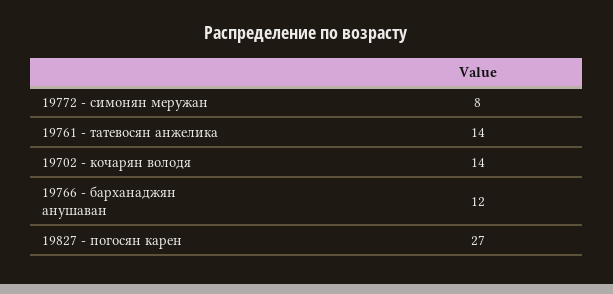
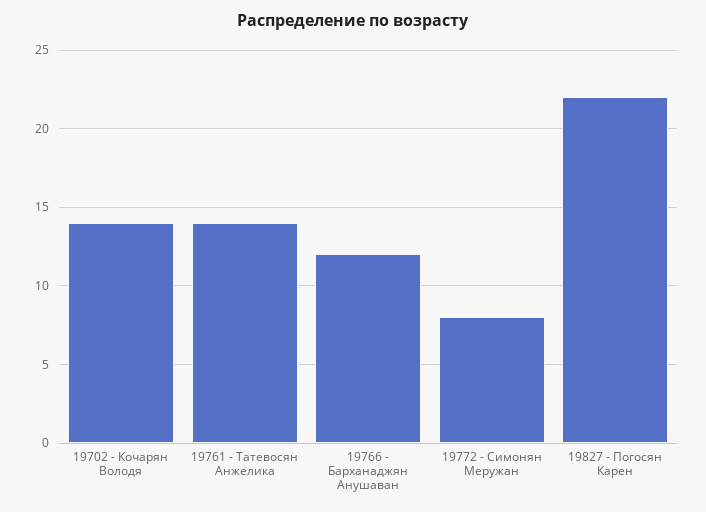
  {
    "19772 - симонян меружан": 8,
    "19761 - татевосян анжелика": 14,
    "19702 - кочарян володя": 14,
    "19766 - барханаджян анушаван": 12,
-   "19827 - погосян карен": 27
+   "19827 - погосян карен": 22
  }

